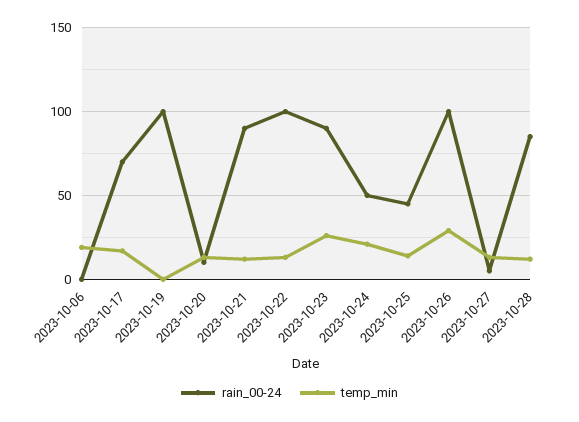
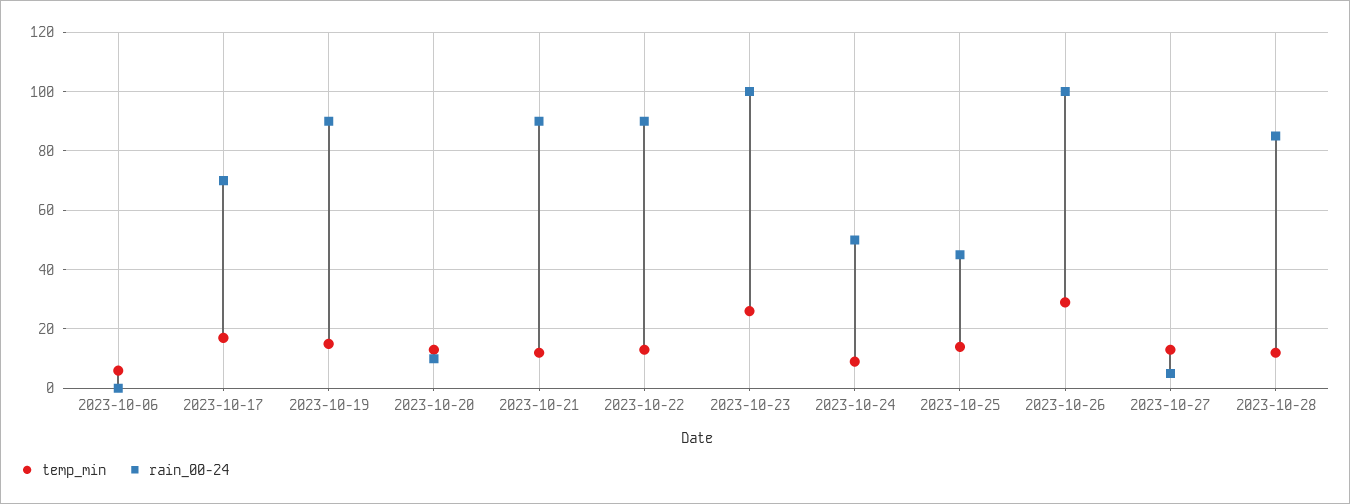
  {
    "rain_00-24": {
      "2023-10-06": 0,
      "2023-10-17": 70,
-     "2023-10-19": 100,
+     "2023-10-19": 90,
      "2023-10-20": 10,
      "2023-10-21": 90,
-     "2023-10-22": 100,
+     "2023-10-22": 90,
-     "2023-10-23": 90,
+     "2023-10-23": 100,
      "2023-10-24": 50,
      "2023-10-25": 45,
      "2023-10-26": 100,
      "2023-10-27": 5,
      "2023-10-28": 85
    },
    "temp_min": {
-     "2023-10-06": 20,
+     "2023-10-06": 5,
      "2023-10-17": 15,
-     "2023-10-19": 0,
+     "2023-10-19": 15,
      "2023-10-20": 15,
      "2023-10-21": 10,
      "2023-10-22": 15,
      "2023-10-23": 25,
-     "2023-10-24": 20,
+     "2023-10-24": 10,
      "2023-10-25": 15,
      "2023-10-26": 30,
      "2023-10-27": 15,
      "2023-10-28": 10
    }
  }

